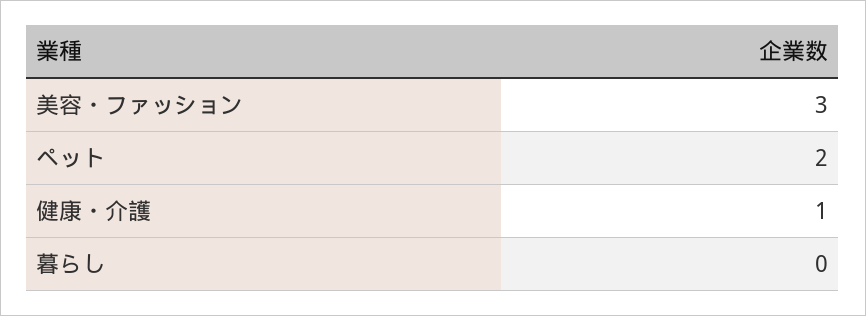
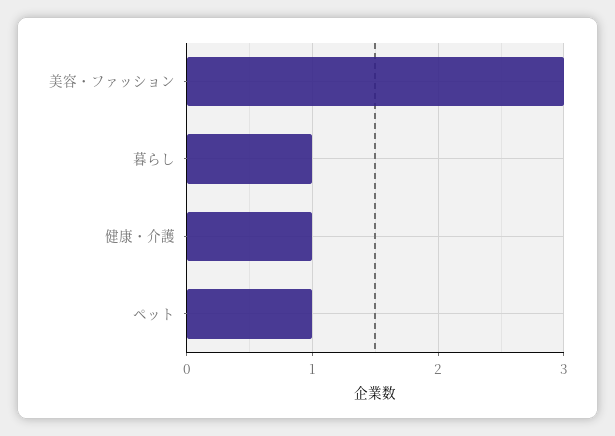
  {
    "美容・ファッション": 3,
-   "ペット": 2,
+   "ペット": 1,
    "健康・介護": 1,
-   "暮らし": 0
+   "暮らし": 1
  }

